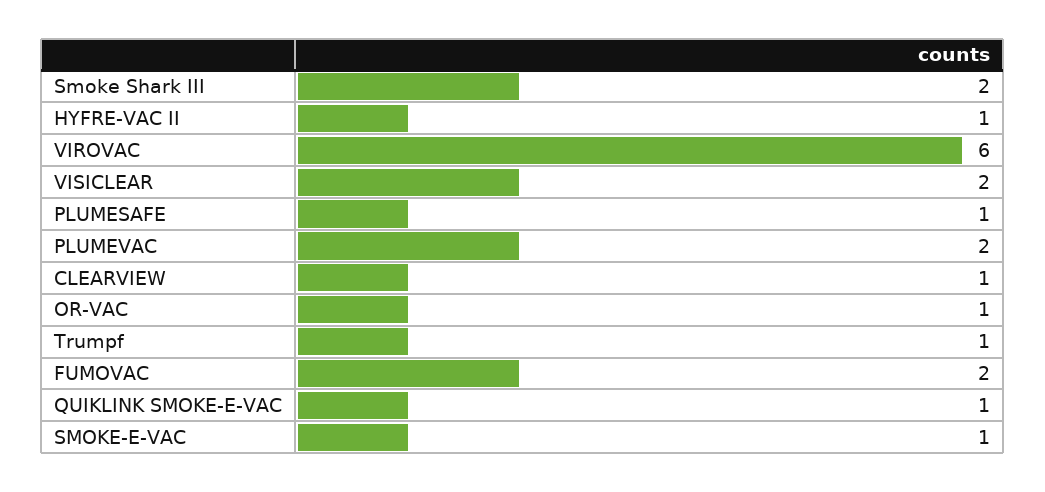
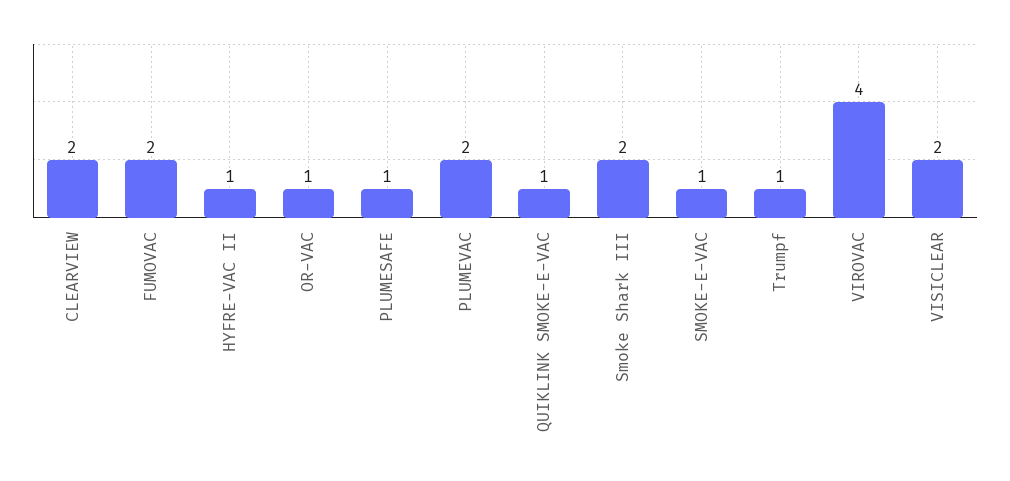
  {
    "Smoke Shark III": 2,
    "HYFRE-VAC II": 1,
-   "VIROVAC": 6,
+   "VIROVAC": 4,
    "VISICLEAR": 2,
    "PLUMESAFE": 1,
    "PLUMEVAC": 2,
-   "CLEARVIEW": 1,
+   "CLEARVIEW": 2,
    "OR-VAC": 1,
    "Trumpf": 1,
    "FUMOVAC": 2,
    "QUIKLINK SMOKE-E-VAC": 1,
    "SMOKE-E-VAC": 1
  }

